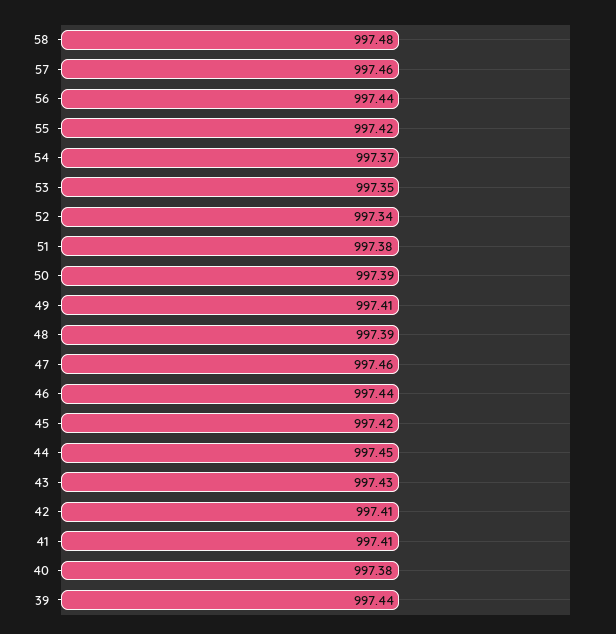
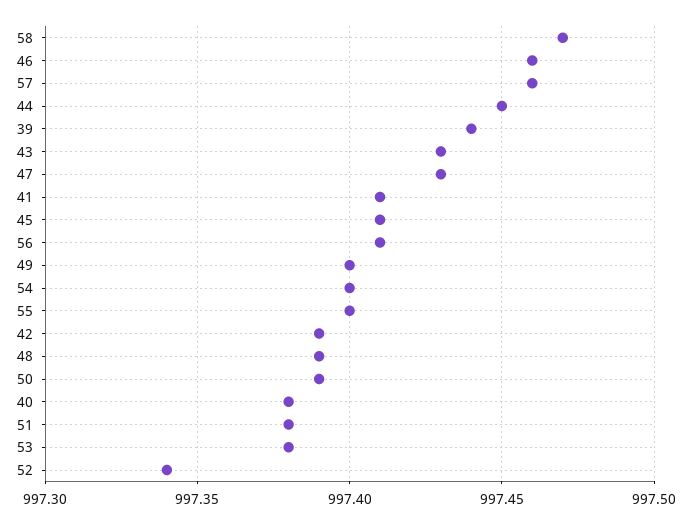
  {
-   "58": 997.48,
+   "58": 997.47,
    "57": 997.46,
-   "56": 997.44,
+   "56": 997.41,
-   "55": 997.42,
+   "55": 997.4,
-   "54": 997.37,
+   "54": 997.4,
-   "53": 997.35,
+   "53": 997.38,
    "52": 997.34,
    "51": 997.38,
    "50": 997.39,
-   "49": 997.41,
+   "49": 997.4,
    "48": 997.39,
-   "47": 997.46,
+   "47": 997.43,
-   "46": 997.44,
+   "46": 997.46,
-   "45": 997.42,
+   "45": 997.41,
    "44": 997.45,
    "43": 997.43,
-   "42": 997.41,
+   "42": 997.39,
    "41": 997.41,
    "40": 997.38,
    "39": 997.44
  }

